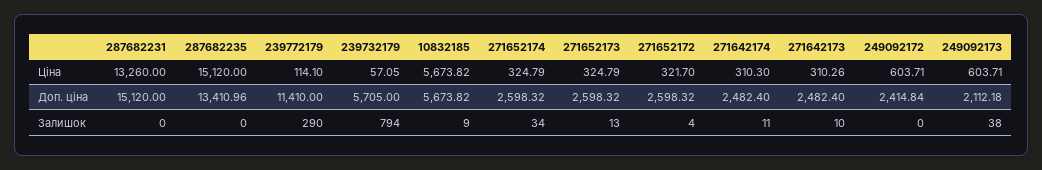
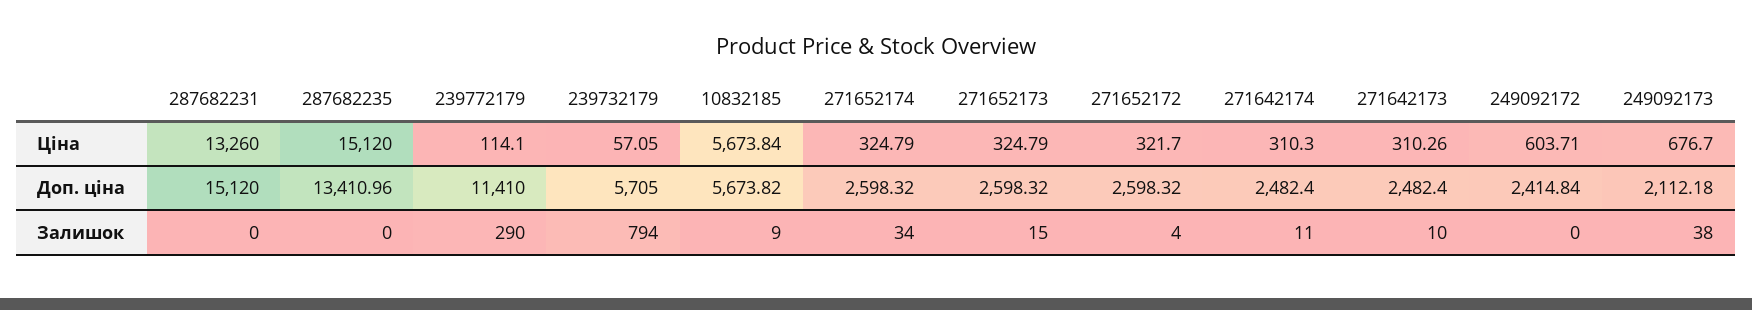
  {
    "287682231": {
      "Ціна": 13260,
      "Доп. ціна": 15120,
      "Залишок": 0
    },
    "287682235": {
      "Ціна": 15120,
      "Доп. ціна": 13410.96,
      "Залишок": 0
    },
    "239772179": {
      "Ціна": 114.1,
      "Доп. ціна": 11410,
      "Залишок": 290
    },
    "239732179": {
      "Ціна": 57.05,
      "Доп. ціна": 5705,
      "Залишок": 794
    },
    "10832185": {
-     "Ціна": 5673.82,
+     "Ціна": 5673.84,
      "Доп. ціна": 5673.82,
      "Залишок": 9
    },
    "271652174": {
      "Ціна": 324.79,
      "Доп. ціна": 2598.32,
      "Залишок": 34
    },
    "271652173": {
      "Ціна": 324.79,
      "Доп. ціна": 2598.32,
-     "Залишок": 13
+     "Залишок": 15
    },
    "271652172": {
      "Ціна": 321.7,
      "Доп. ціна": 2598.32,
      "Залишок": 4
    },
    "271642174": {
      "Ціна": 310.3,
      "Доп. ціна": 2482.4,
      "Залишок": 11
    },
    "271642173": {
      "Ціна": 310.26,
      "Доп. ціна": 2482.4,
      "Залишок": 10
    },
    "249092172": {
      "Ціна": 603.71,
      "Доп. ціна": 2414.84,
      "Залишок": 0
    },
    "249092173": {
-     "Ціна": 603.71,
+     "Ціна": 676.7,
      "Доп. ціна": 2112.18,
      "Залишок": 38
    }
  }

